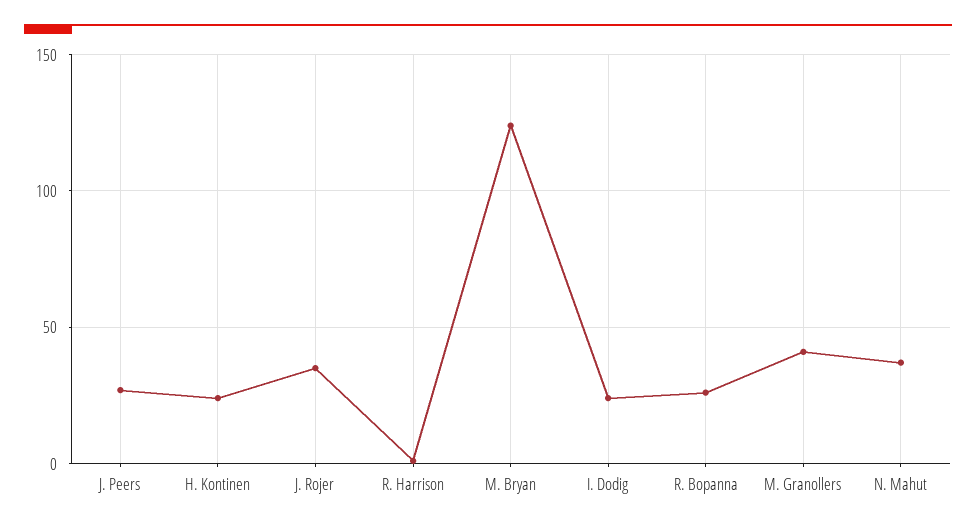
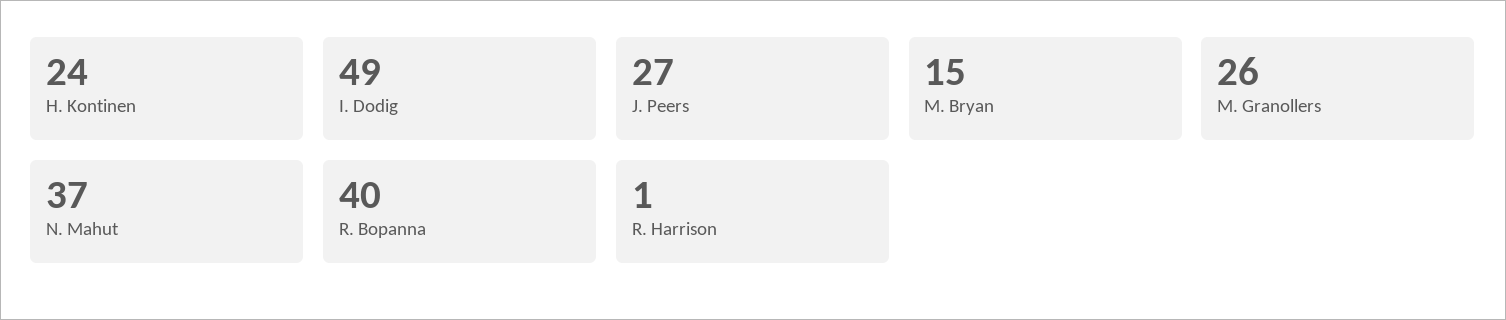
  {
    "J. Peers": 27,
    "H. Kontinen": 24,
-   "J. Rojer": 35,
    "R. Harrison": 1,
-   "M. Bryan": 125,
+   "M. Bryan": 15,
-   "I. Dodig": 25,
+   "I. Dodig": 49,
-   "R. Bopanna": 25,
+   "R. Bopanna": 40,
-   "M. Granollers": 40,
+   "M. Granollers": 26,
    "N. Mahut": 37
  }

